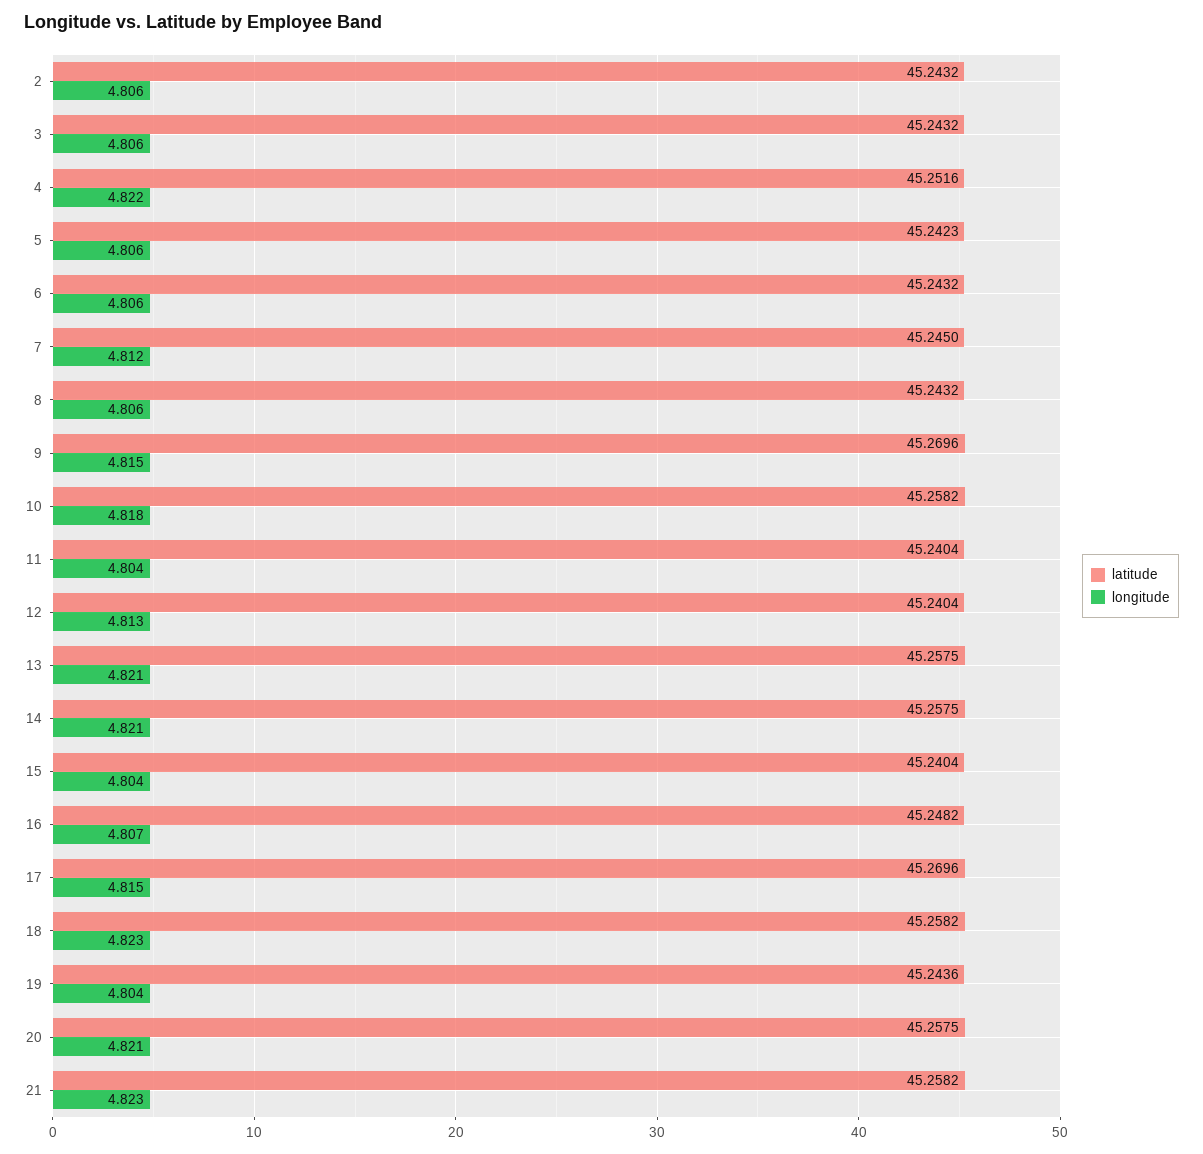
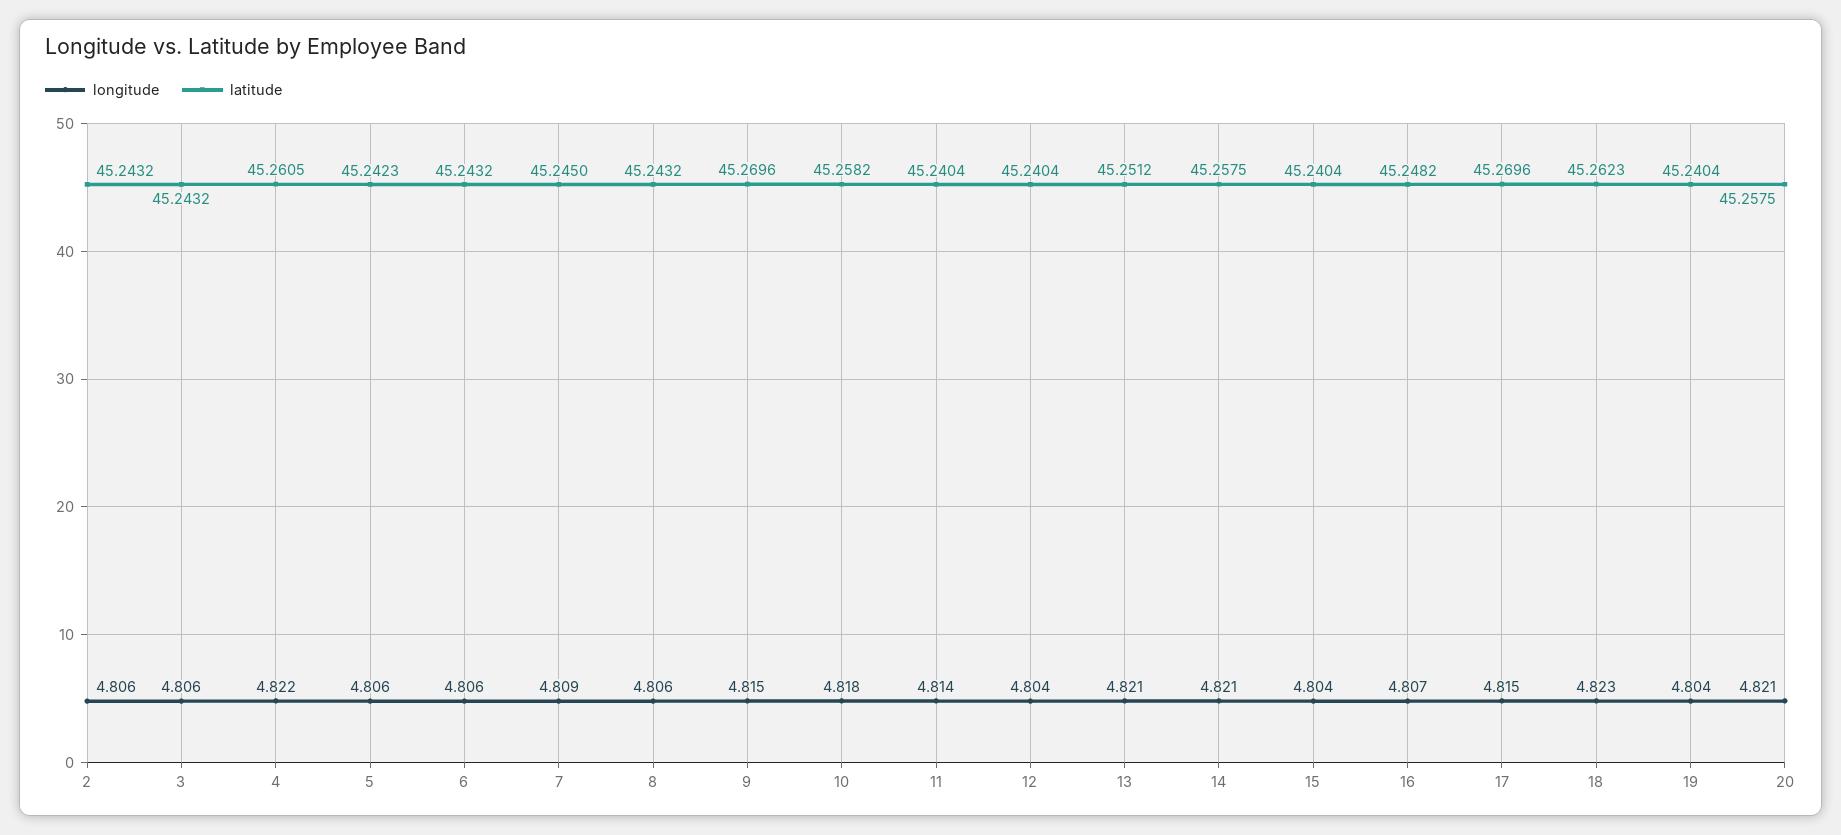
  {
    "latitude": {
      "2": 45.2432,
      "3": 45.2432,
-     "4": 45.2516,
+     "4": 45.2605,
      "5": 45.2423,
      "6": 45.2432,
      "7": 45.245,
      "8": 45.2432,
      "9": 45.2696,
      "10": 45.2582,
      "11": 45.2404,
      "12": 45.2404,
-     "13": 45.2575,
+     "13": 45.2512,
      "14": 45.2575,
      "15": 45.2404,
      "16": 45.2482,
      "17": 45.2696,
-     "18": 45.2582,
+     "18": 45.2623,
-     "19": 45.2436,
+     "19": 45.2404,
-     "20": 45.2575,
+     "20": 45.2575
-     "21": 45.2582
    },
    "longitude": {
      "2": 4.806,
      "3": 4.806,
      "4": 4.822,
      "5": 4.806,
      "6": 4.806,
-     "7": 4.812,
+     "7": 4.809,
      "8": 4.806,
      "9": 4.815,
      "10": 4.818,
-     "11": 4.804,
+     "11": 4.814,
-     "12": 4.813,
+     "12": 4.804,
      "13": 4.821,
      "14": 4.821,
      "15": 4.804,
      "16": 4.807,
      "17": 4.815,
      "18": 4.823,
      "19": 4.804,
-     "20": 4.821,
+     "20": 4.821
-     "21": 4.823
    }
  }

